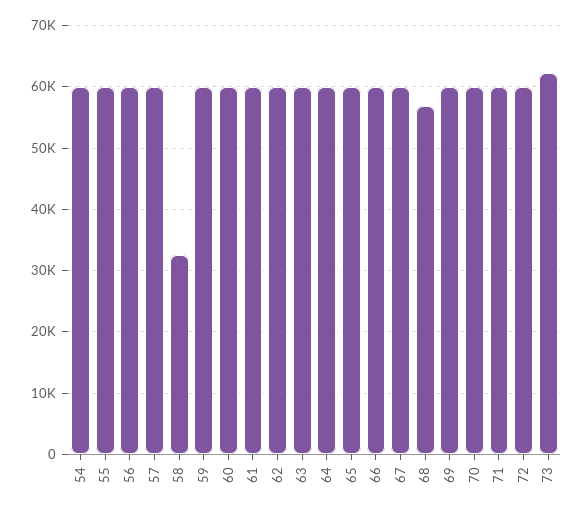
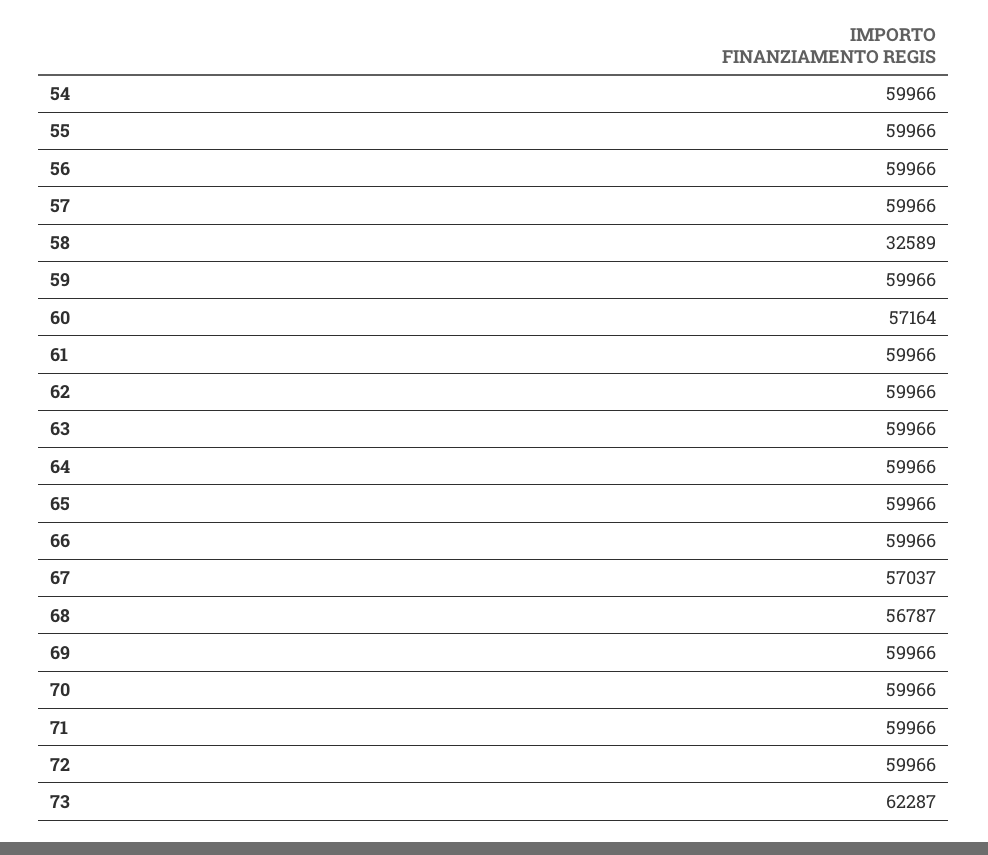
  {
    "54": 59966,
    "55": 59966,
    "56": 59966,
    "57": 59966,
    "58": 32589,
    "59": 59966,
-   "60": 60000,
+   "60": 57164,
    "61": 59966,
    "62": 59966,
    "63": 59966,
    "64": 59966,
    "65": 59966,
    "66": 59966,
-   "67": 60000,
+   "67": 57037,
    "68": 56787,
    "69": 59966,
    "70": 59966,
    "71": 59966,
    "72": 59966,
    "73": 62287
  }

